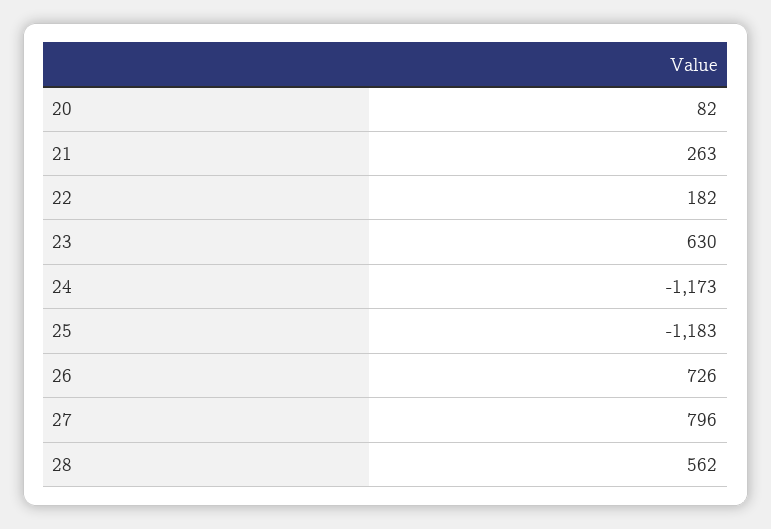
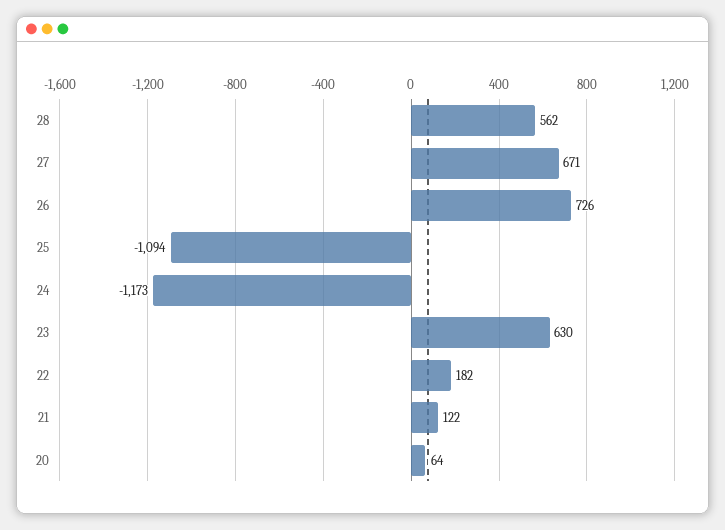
  {
-   "20": 82,
+   "20": 64,
-   "21": 263,
+   "21": 122,
    "22": 182,
    "23": 630,
    "24": -1173,
-   "25": -1183,
+   "25": -1094,
    "26": 726,
-   "27": 796,
+   "27": 671,
    "28": 562
  }

